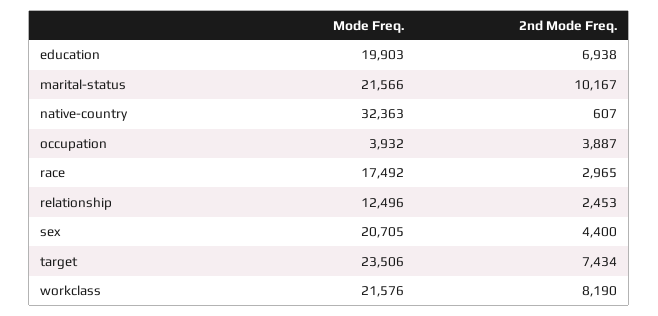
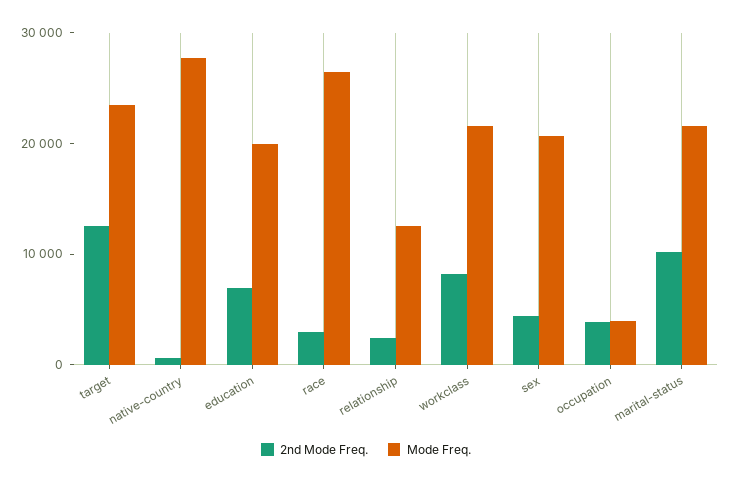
  {
    "Mode Freq.": {
      "education": 19903,
      "marital-status": 21566,
-     "native-country": 32363,
+     "native-country": 28000,
      "occupation": 3932,
-     "race": 17492,
+     "race": 26000,
      "relationship": 12496,
      "sex": 20705,
      "target": 23506,
      "workclass": 21576
    },
    "2nd Mode Freq.": {
      "education": 6938,
      "marital-status": 10167,
      "native-country": 607,
      "occupation": 3887,
      "race": 2965,
      "relationship": 2453,
      "sex": 4400,
-     "target": 7434,
+     "target": 12000,
      "workclass": 8190
    }
  }

